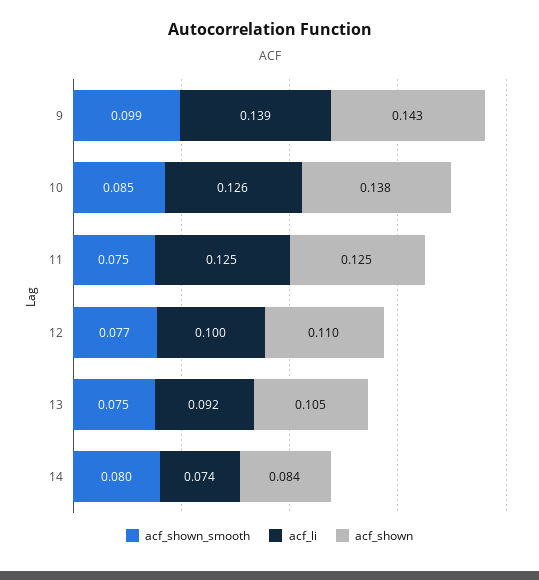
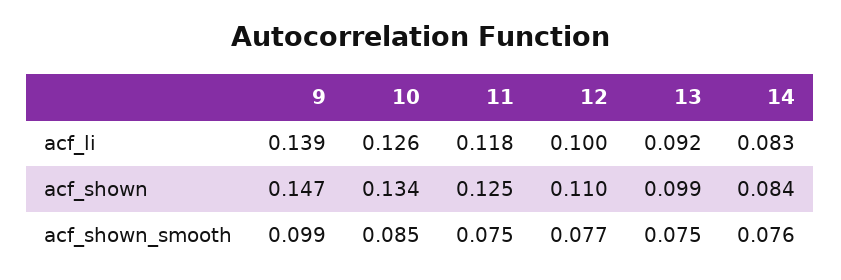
  {
    "acf_shown_smooth": {
      "9": 0.099,
      "10": 0.085,
      "11": 0.075,
      "12": 0.077,
      "13": 0.075,
-     "14": 0.08
+     "14": 0.076
    },
    "acf_li": {
      "9": 0.139,
      "10": 0.126,
-     "11": 0.125,
+     "11": 0.118,
      "12": 0.1,
      "13": 0.092,
-     "14": 0.074
+     "14": 0.083
    },
    "acf_shown": {
-     "9": 0.143,
+     "9": 0.147,
-     "10": 0.138,
+     "10": 0.134,
      "11": 0.125,
      "12": 0.11,
-     "13": 0.105,
+     "13": 0.099,
      "14": 0.084
    }
  }

